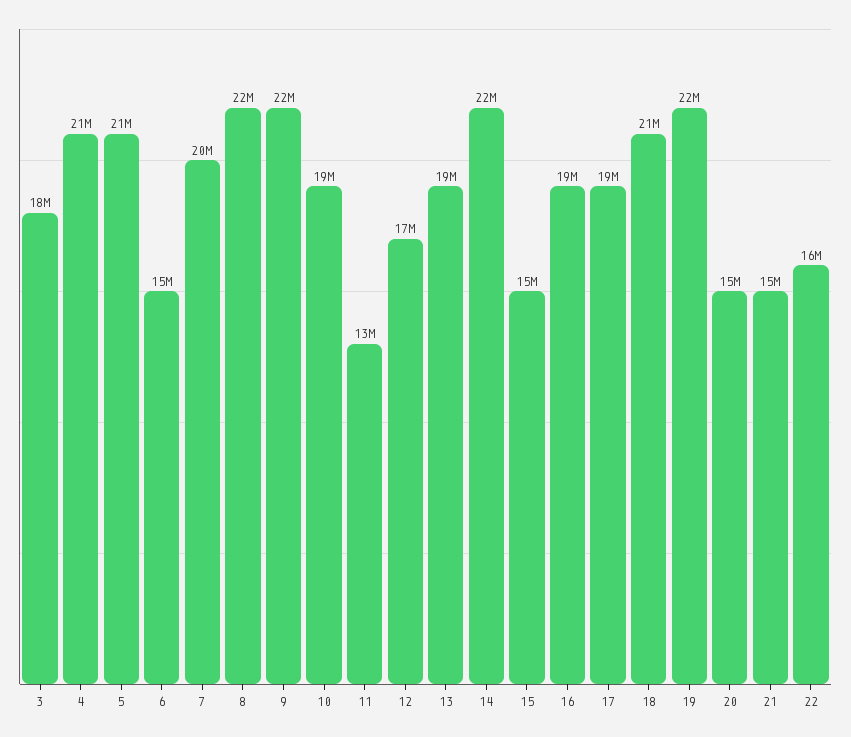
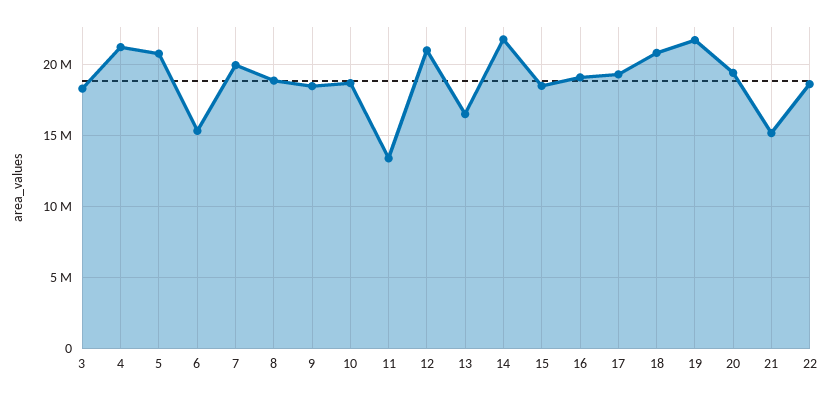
  {
    "3": 18000000,
    "4": 21000000,
    "5": 21000000,
    "6": 15000000,
    "7": 20000000,
-   "8": 22000000,
+   "8": 19000000,
-   "9": 22000000,
+   "9": 18500000,
    "10": 19000000,
    "11": 13000000,
-   "12": 17000000,
+   "12": 21000000,
-   "13": 19000000,
+   "13": 16500000,
    "14": 22000000,
-   "15": 15000000,
+   "15": 18500000,
    "16": 19000000,
    "17": 19000000,
    "18": 21000000,
    "19": 22000000,
-   "20": 15000000,
+   "20": 19500000,
    "21": 15000000,
-   "22": 16000000
+   "22": 18500000
  }

